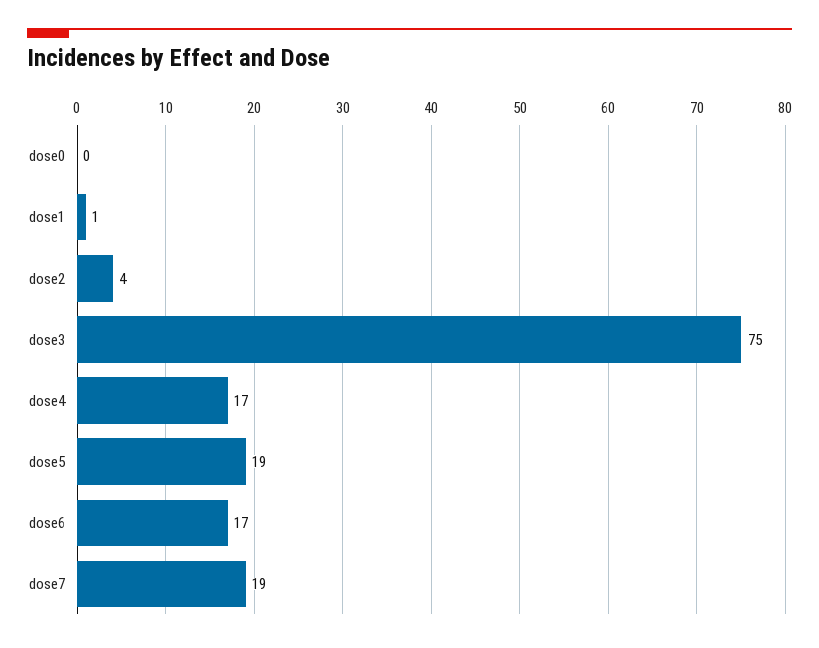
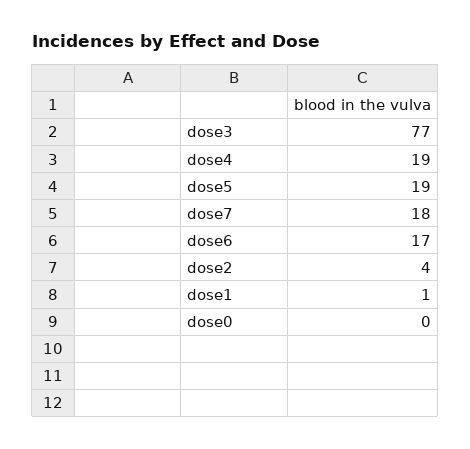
  {
    "dose0": 0,
    "dose1": 1,
    "dose2": 4,
-   "dose3": 75,
+   "dose3": 77,
-   "dose4": 17,
+   "dose4": 19,
    "dose5": 19,
    "dose6": 17,
-   "dose7": 19
+   "dose7": 18
  }

